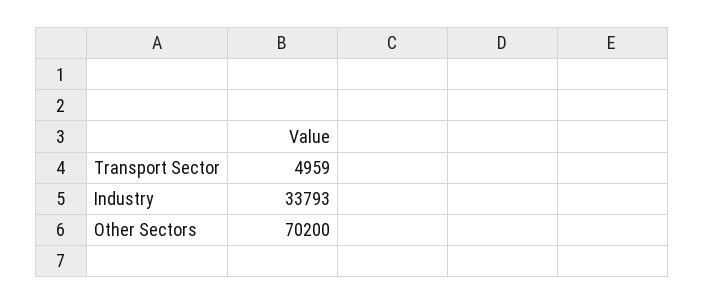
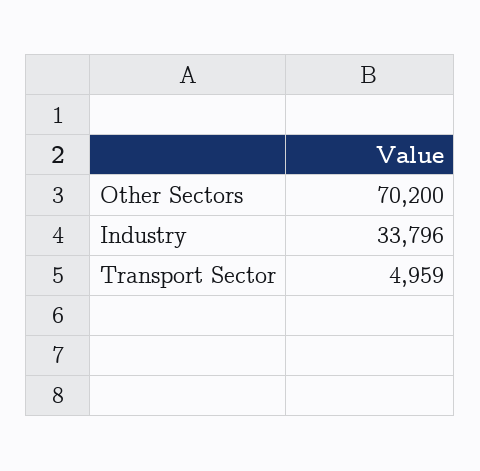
  {
    "Transport Sector": 4959,
-   "Industry": 33793,
+   "Industry": 33796,
    "Other Sectors": 70200
  }

